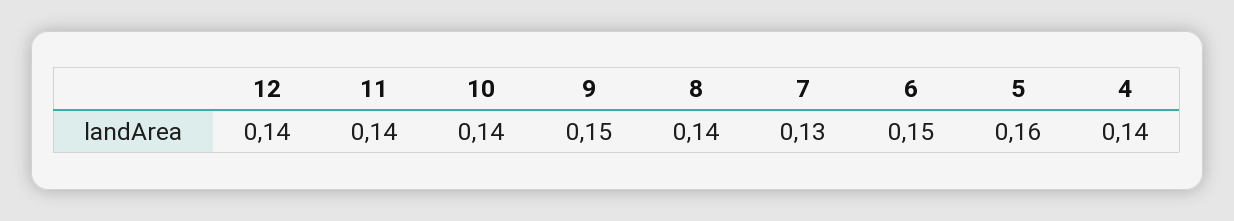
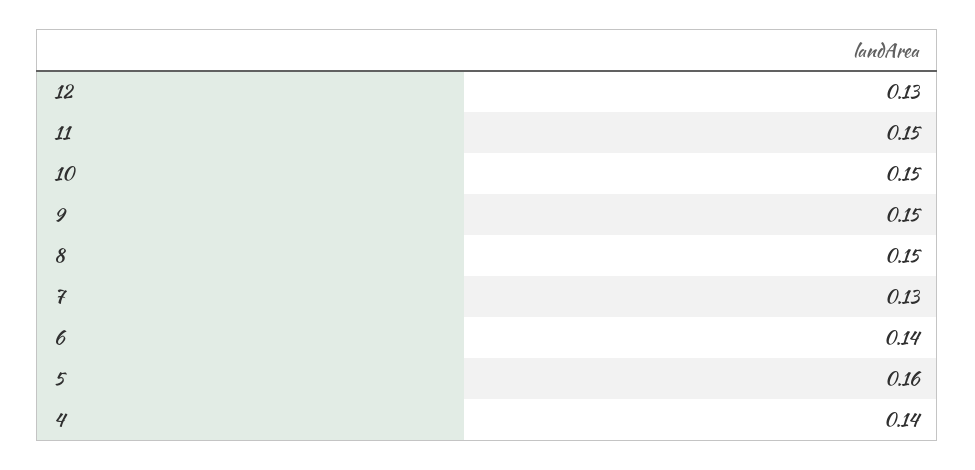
  {
-   "12": 0.14,
+   "12": 0.13,
-   "11": 0.14,
+   "11": 0.15,
-   "10": 0.14,
+   "10": 0.15,
    "9": 0.15,
-   "8": 0.14,
+   "8": 0.15,
    "7": 0.13,
-   "6": 0.15,
+   "6": 0.14,
    "5": 0.16,
    "4": 0.14
  }

